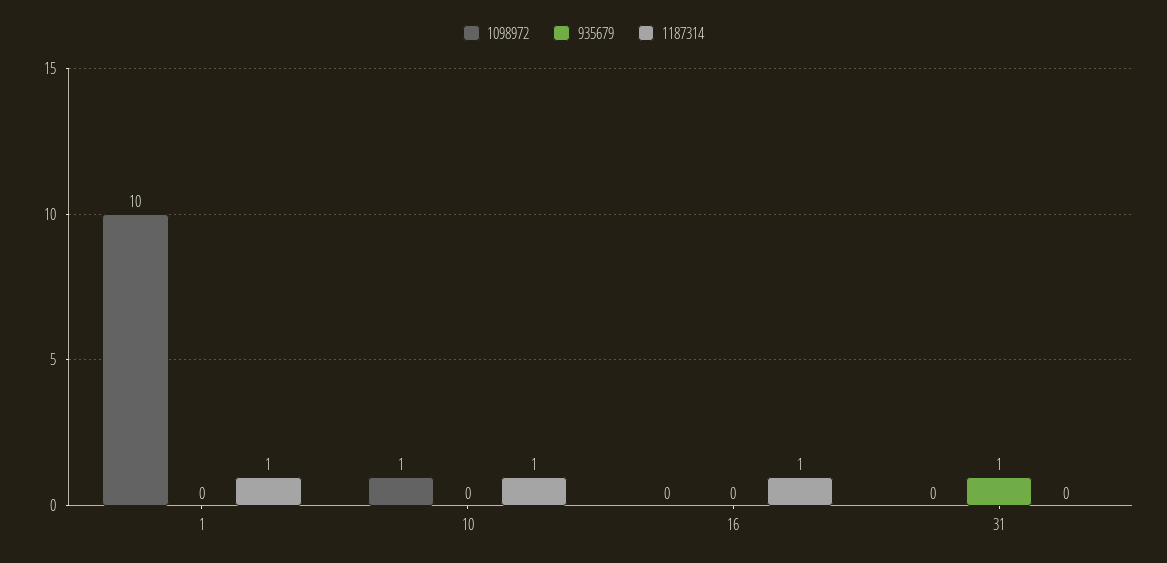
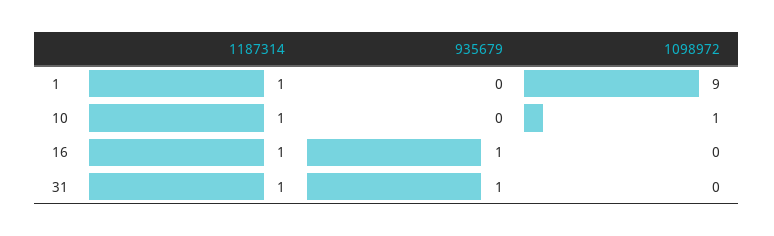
  {
    "1098972": {
-     "1": 10,
+     "1": 9,
      "10": 1,
      "16": 0,
      "31": 0
    },
    "935679": {
      "1": 0,
      "10": 0,
-     "16": 0,
+     "16": 1,
      "31": 1
    },
    "1187314": {
      "1": 1,
      "10": 1,
      "16": 1,
-     "31": 0
+     "31": 1
    }
  }

